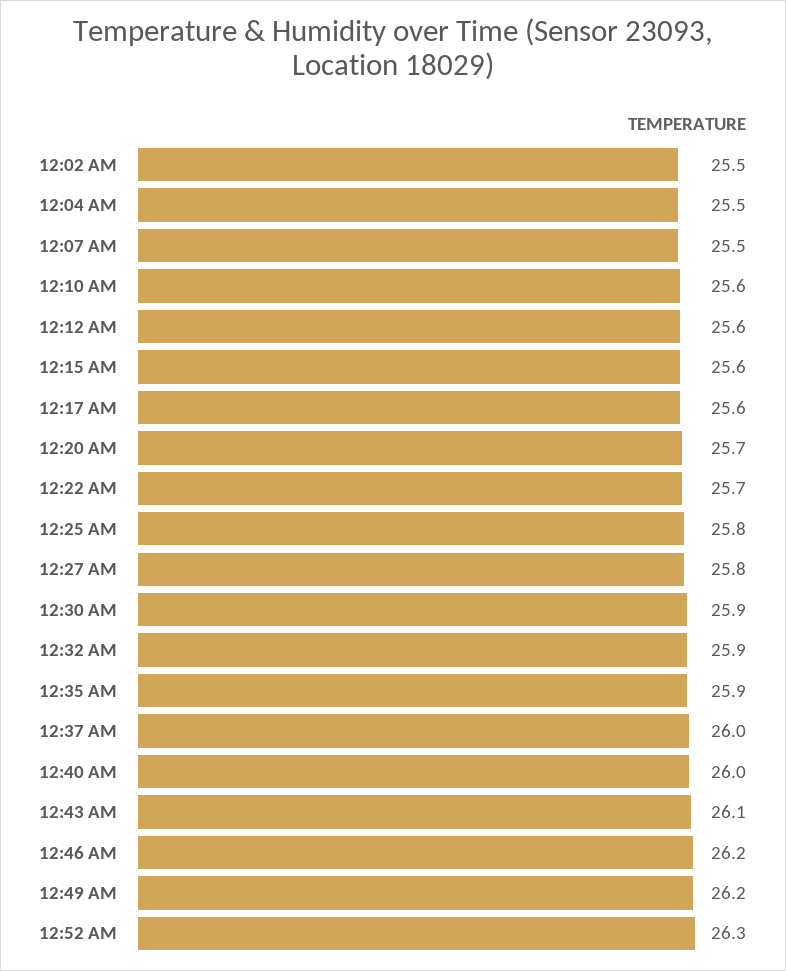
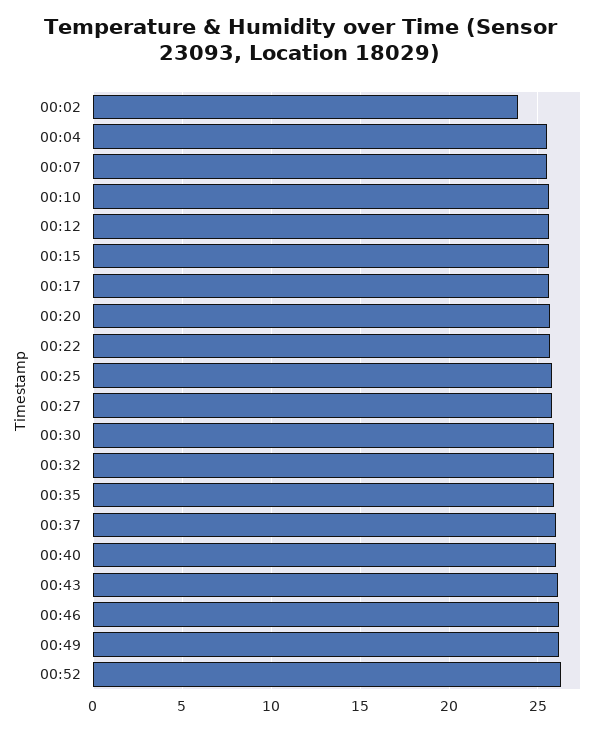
  {
-   "12:02 AM": 25.5,
+   "12:02 AM": 24,
    "12:04 AM": 25.5,
    "12:07 AM": 25.5,
    "12:10 AM": 25.6,
    "12:12 AM": 25.6,
    "12:15 AM": 25.6,
    "12:17 AM": 25.6,
    "12:20 AM": 25.7,
    "12:22 AM": 25.7,
    "12:25 AM": 25.8,
    "12:27 AM": 25.8,
    "12:30 AM": 25.9,
    "12:32 AM": 25.9,
    "12:35 AM": 25.9,
    "12:37 AM": 26,
    "12:40 AM": 26,
    "12:43 AM": 26.1,
    "12:46 AM": 26.2,
    "12:49 AM": 26.2,
    "12:52 AM": 26.3
  }

